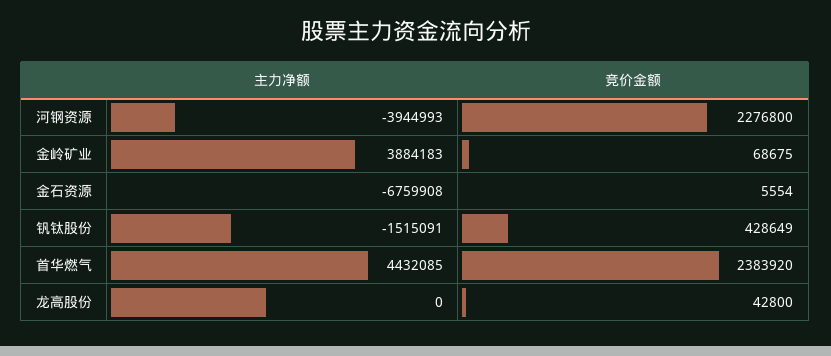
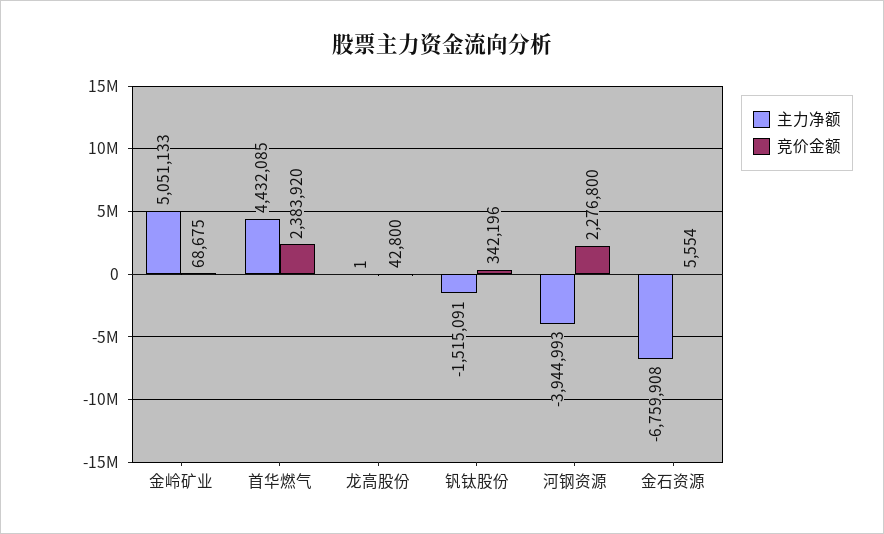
  {
    "主力净额": {
      "河钢资源": -3944993,
-     "金岭矿业": 3884183,
+     "金岭矿业": 5051133,
      "金石资源": -6759908,
      "钒钛股份": -1515091,
      "首华燃气": 4432085,
-     "龙高股份": 0
+     "龙高股份": 1
    },
    "竞价金额": {
      "河钢资源": 2276800,
      "金岭矿业": 68675,
      "金石资源": 5554,
-     "钒钛股份": 428649,
+     "钒钛股份": 342196,
      "首华燃气": 2383920,
      "龙高股份": 42800
    }
  }

